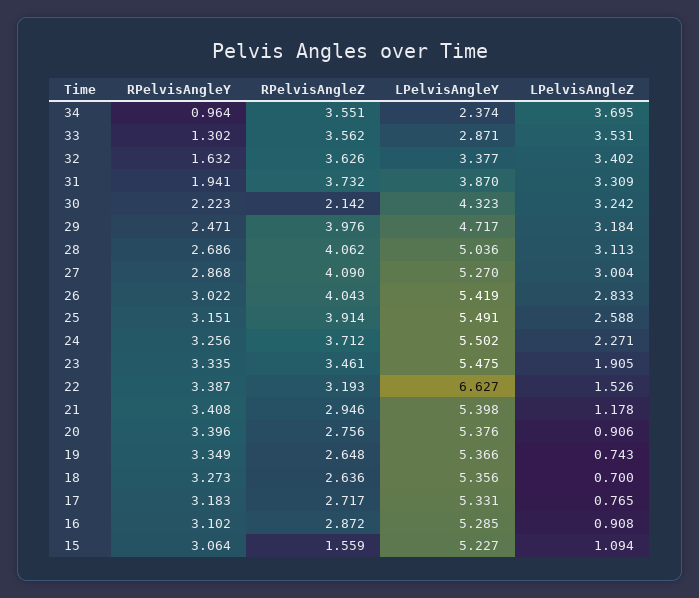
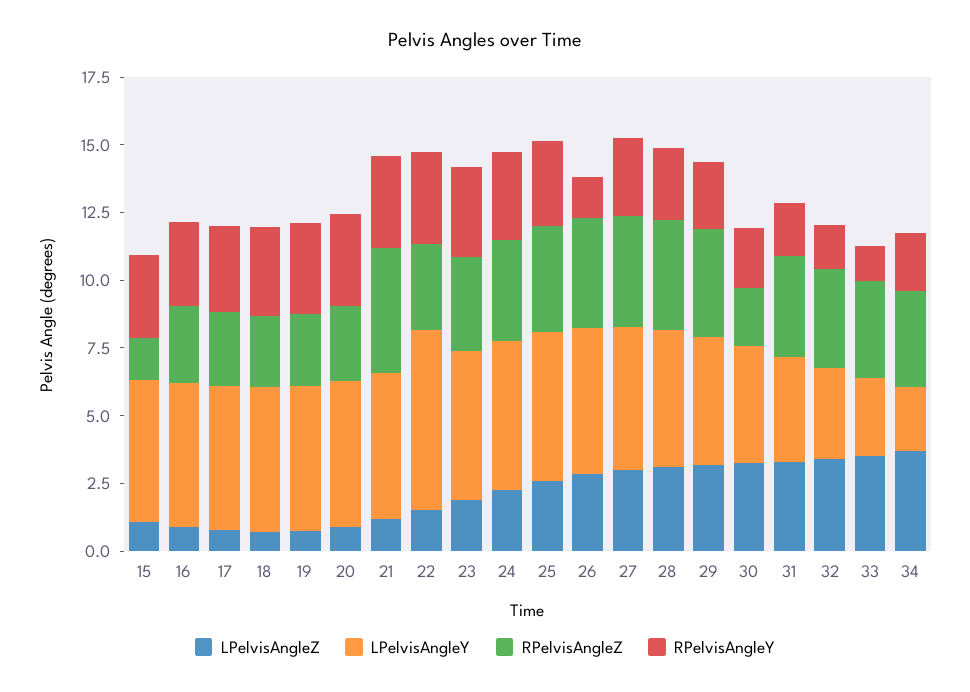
  {
    "RPelvisAngleY": {
-     "34": 0.964,
+     "34": 2,
      "33": 1.302,
      "32": 1.632,
      "31": 1.941,
      "30": 2.223,
      "29": 2.471,
      "28": 2.686,
      "27": 2.868,
-     "26": 3.022,
+     "26": 1.5,
      "25": 3.151,
      "24": 3.256,
      "23": 3.335,
      "22": 3.387,
      "21": 3.408,
      "20": 3.396,
      "19": 3.349,
      "18": 3.273,
      "17": 3.183,
      "16": 3.102,
      "15": 3.064
    },
    "RPelvisAngleZ": {
      "34": 3.551,
      "33": 3.562,
      "32": 3.626,
      "31": 3.732,
      "30": 2.142,
      "29": 3.976,
      "28": 4.062,
      "27": 4.09,
      "26": 4.043,
      "25": 3.914,
      "24": 3.712,
      "23": 3.461,
      "22": 3.193,
-     "21": 2.946,
+     "21": 4.5,
      "20": 2.756,
      "19": 2.648,
      "18": 2.636,
      "17": 2.717,
      "16": 2.872,
      "15": 1.559
    },
    "LPelvisAngleY": {
      "34": 2.374,
      "33": 2.871,
      "32": 3.377,
      "31": 3.87,
      "30": 4.323,
      "29": 4.717,
      "28": 5.036,
      "27": 5.27,
      "26": 5.419,
      "25": 5.491,
      "24": 5.502,
      "23": 5.475,
      "22": 6.627,
      "21": 5.398,
      "20": 5.376,
      "19": 5.366,
      "18": 5.356,
      "17": 5.331,
      "16": 5.285,
      "15": 5.227
    },
    "LPelvisAngleZ": {
      "34": 3.695,
      "33": 3.531,
      "32": 3.402,
      "31": 3.309,
      "30": 3.242,
      "29": 3.184,
      "28": 3.113,
      "27": 3.004,
      "26": 2.833,
      "25": 2.588,
      "24": 2.271,
      "23": 1.905,
      "22": 1.526,
      "21": 1.178,
      "20": 0.906,
      "19": 0.743,
      "18": 0.7,
      "17": 0.765,
      "16": 0.908,
      "15": 1.094
    }
  }

